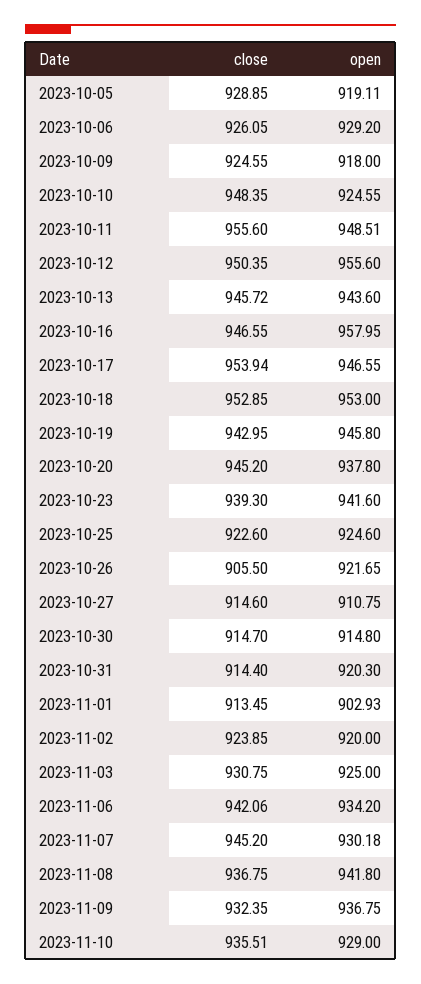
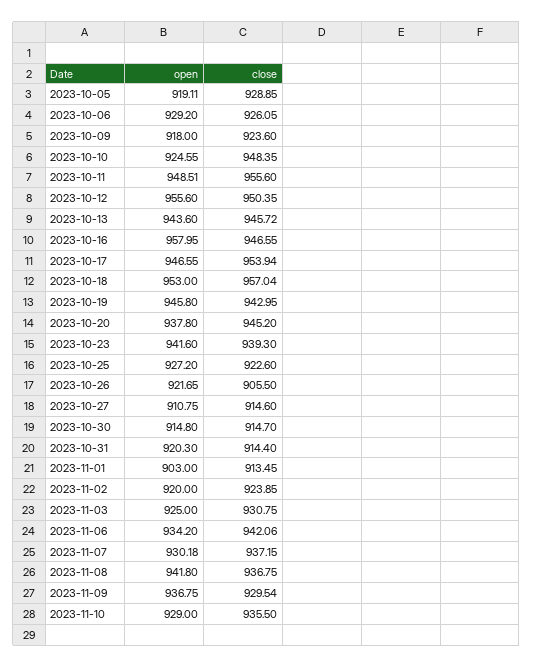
  {
    "close": {
      "2023-10-05": 928.85,
      "2023-10-06": 926.05,
-     "2023-10-09": 924.55,
+     "2023-10-09": 923.6,
      "2023-10-10": 948.35,
      "2023-10-11": 955.6,
      "2023-10-12": 950.35,
      "2023-10-13": 945.72,
      "2023-10-16": 946.55,
      "2023-10-17": 953.94,
-     "2023-10-18": 952.85,
+     "2023-10-18": 957.04,
      "2023-10-19": 942.95,
      "2023-10-20": 945.2,
      "2023-10-23": 939.3,
      "2023-10-25": 922.6,
      "2023-10-26": 905.5,
      "2023-10-27": 914.6,
      "2023-10-30": 914.7,
      "2023-10-31": 914.4,
      "2023-11-01": 913.45,
      "2023-11-02": 923.85,
      "2023-11-03": 930.75,
      "2023-11-06": 942.06,
-     "2023-11-07": 945.2,
+     "2023-11-07": 937.15,
      "2023-11-08": 936.75,
-     "2023-11-09": 932.35,
+     "2023-11-09": 929.54,
-     "2023-11-10": 935.51
+     "2023-11-10": 935.5
    },
    "open": {
      "2023-10-05": 919.11,
      "2023-10-06": 929.2,
      "2023-10-09": 918,
      "2023-10-10": 924.55,
      "2023-10-11": 948.51,
      "2023-10-12": 955.6,
      "2023-10-13": 943.6,
      "2023-10-16": 957.95,
      "2023-10-17": 946.55,
      "2023-10-18": 953,
      "2023-10-19": 945.8,
      "2023-10-20": 937.8,
      "2023-10-23": 941.6,
-     "2023-10-25": 924.6,
+     "2023-10-25": 927.2,
      "2023-10-26": 921.65,
      "2023-10-27": 910.75,
      "2023-10-30": 914.8,
      "2023-10-31": 920.3,
-     "2023-11-01": 902.93,
+     "2023-11-01": 903,
      "2023-11-02": 920,
      "2023-11-03": 925,
      "2023-11-06": 934.2,
      "2023-11-07": 930.18,
      "2023-11-08": 941.8,
      "2023-11-09": 936.75,
      "2023-11-10": 929
    }
  }

